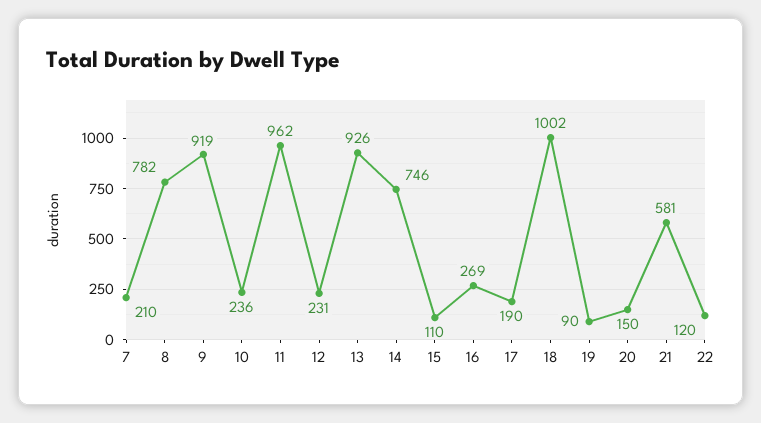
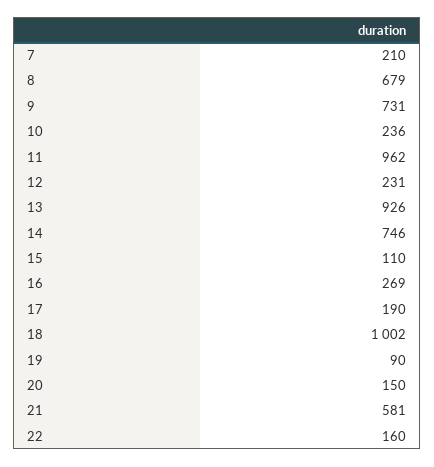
  {
    "7": 210,
-   "8": 782,
+   "8": 679,
-   "9": 919,
+   "9": 731,
    "10": 236,
    "11": 962,
    "12": 231,
    "13": 926,
    "14": 746,
    "15": 110,
    "16": 269,
    "17": 190,
    "18": 1002,
    "19": 90,
    "20": 150,
    "21": 581,
-   "22": 120
+   "22": 160
  }

